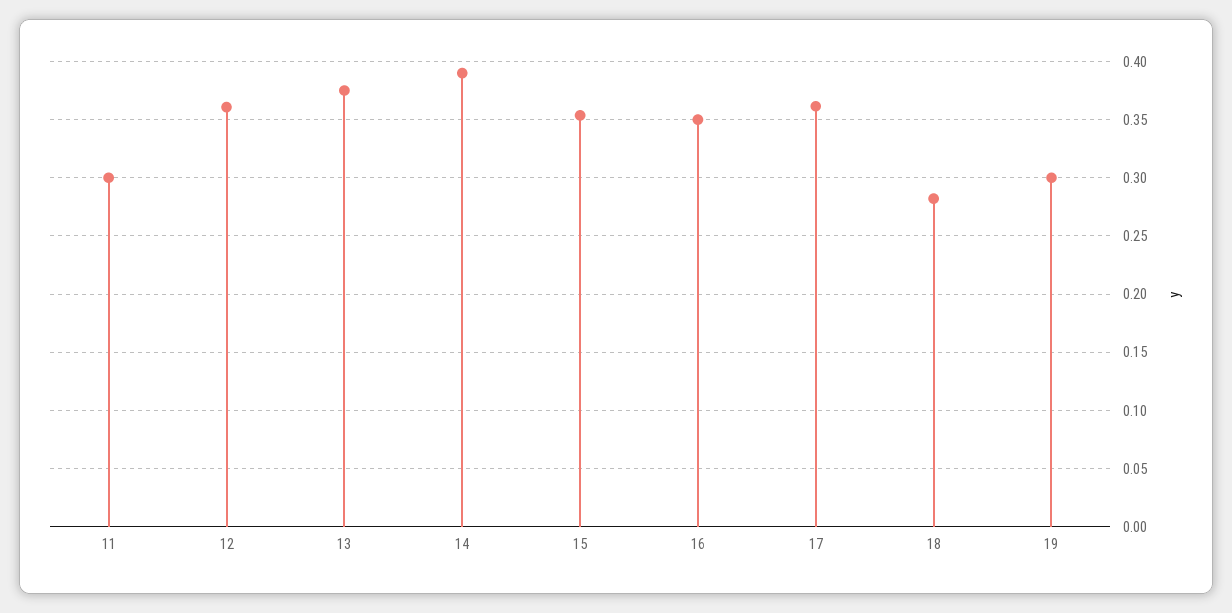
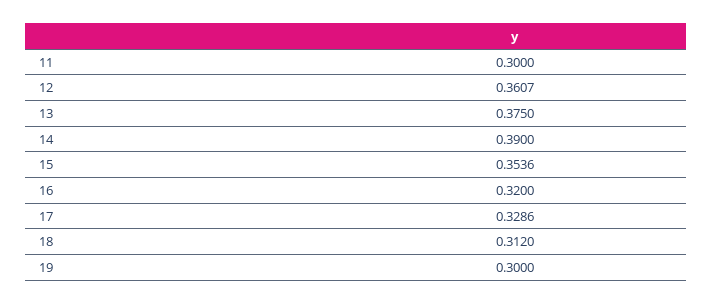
  {
    "11": 0.3,
    "12": 0.3607,
    "13": 0.375,
    "14": 0.39,
    "15": 0.3536,
-   "16": 0.35,
+   "16": 0.32,
-   "17": 0.36,
+   "17": 0.3286,
-   "18": 0.28,
+   "18": 0.312,
    "19": 0.3
  }

